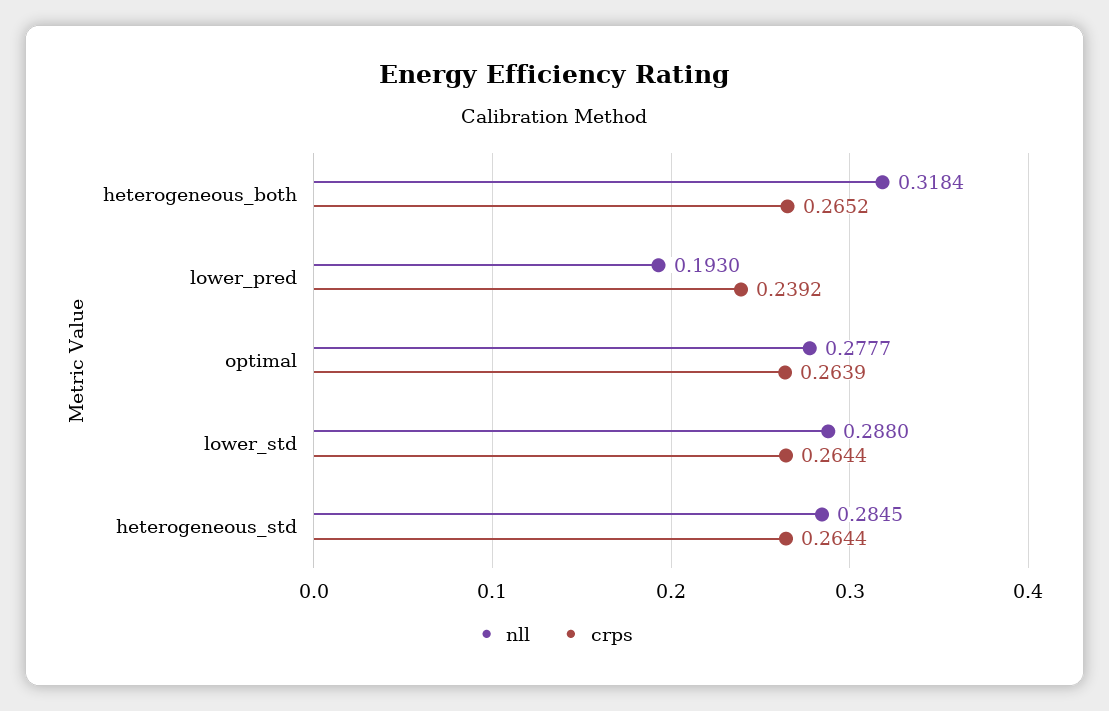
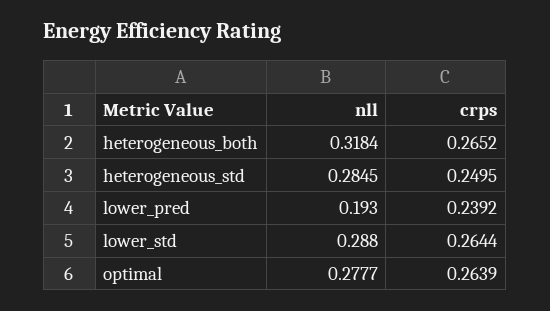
  {
    "nll": {
      "heterogeneous_both": 0.3184,
      "lower_pred": 0.193,
      "optimal": 0.2777,
      "lower_std": 0.288,
      "heterogeneous_std": 0.2845
    },
    "crps": {
      "heterogeneous_both": 0.2652,
      "lower_pred": 0.2392,
      "optimal": 0.2639,
      "lower_std": 0.2644,
-     "heterogeneous_std": 0.2644
+     "heterogeneous_std": 0.2495
    }
  }

